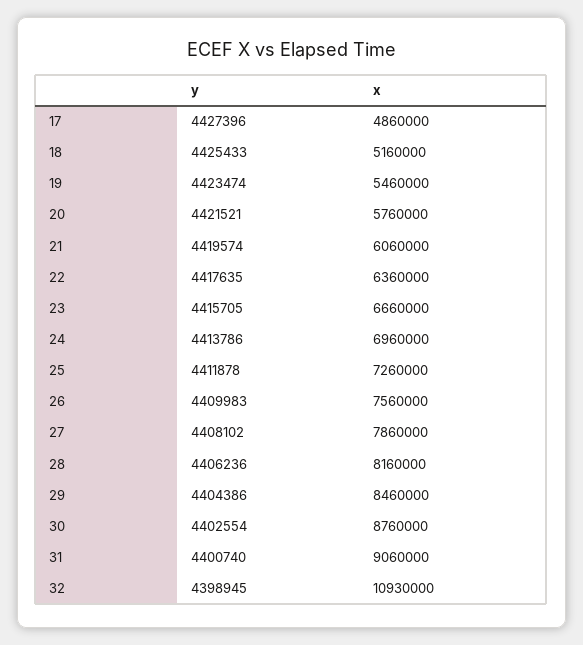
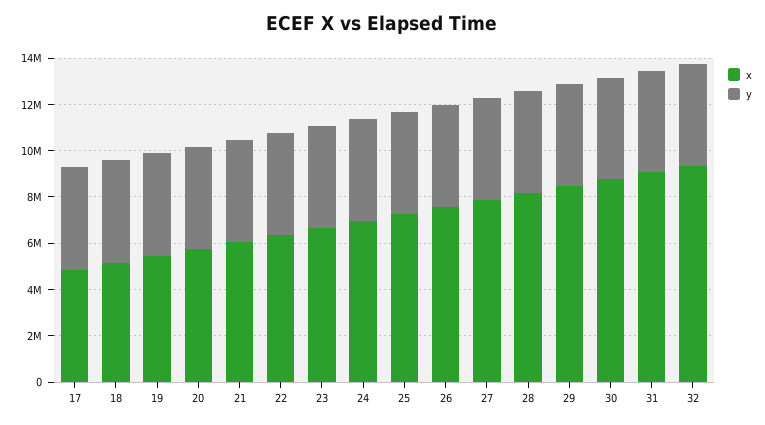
  {
    "y": {
      "17": 4427396,
      "18": 4425433,
      "19": 4423474,
      "20": 4421521,
      "21": 4419574,
      "22": 4417635,
      "23": 4415705,
      "24": 4413786,
      "25": 4411878,
      "26": 4409983,
      "27": 4408102,
      "28": 4406236,
      "29": 4404386,
      "30": 4402554,
      "31": 4400740,
      "32": 4398945
    },
    "x": {
      "17": 4860000,
      "18": 5160000,
      "19": 5460000,
      "20": 5760000,
      "21": 6060000,
      "22": 6360000,
      "23": 6660000,
      "24": 6960000,
      "25": 7260000,
      "26": 7560000,
      "27": 7860000,
      "28": 8160000,
      "29": 8460000,
      "30": 8760000,
      "31": 9060000,
-     "32": 10930000
+     "32": 9500000
    }
  }

